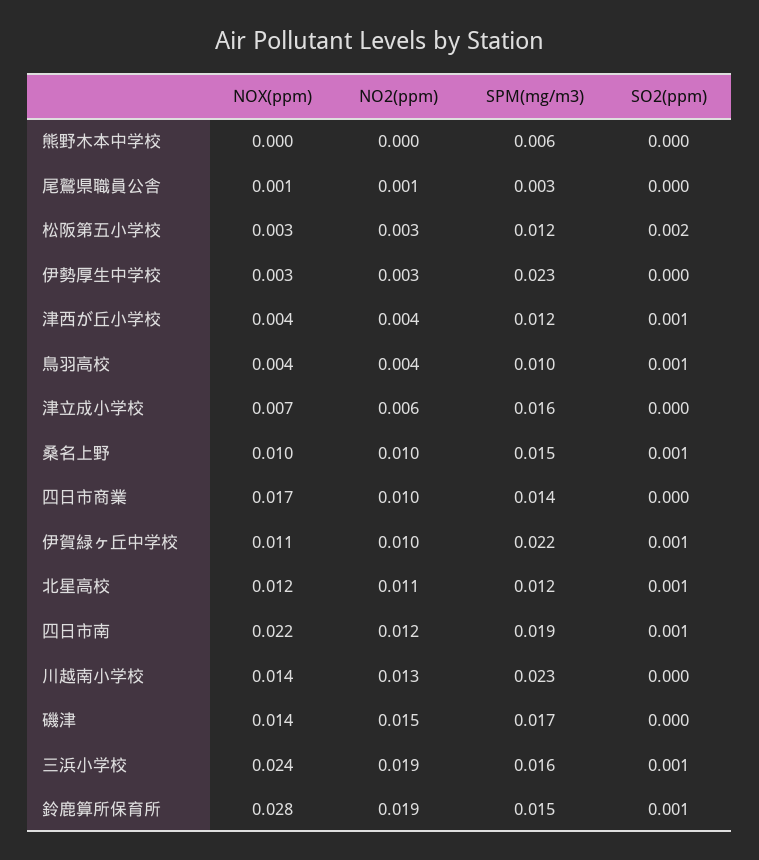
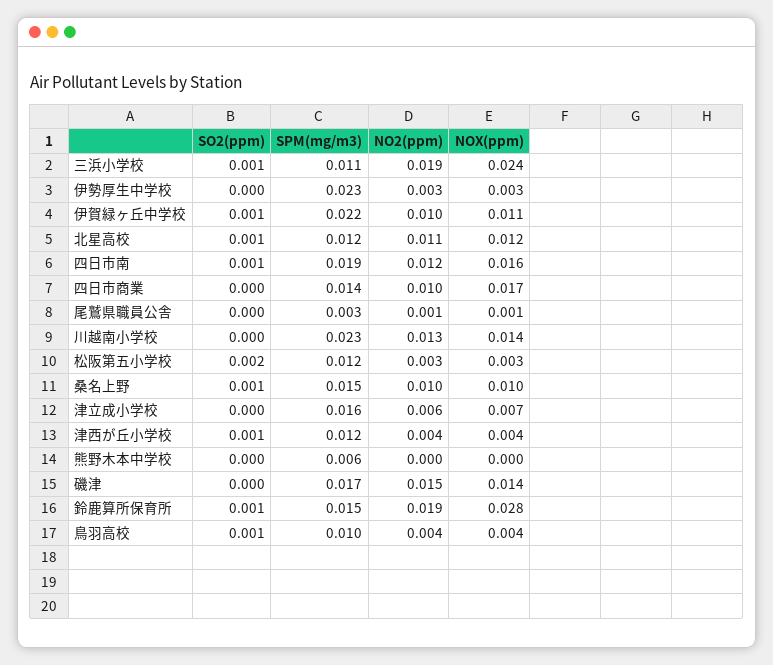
  {
    "NOX(ppm)": {
      "熊野木本中学校": 0,
      "尾鷲県職員公舎": 0.001,
      "松阪第五小学校": 0.003,
      "伊勢厚生中学校": 0.003,
      "津西が丘小学校": 0.004,
      "鳥羽高校": 0.004,
      "津立成小学校": 0.007,
      "桑名上野": 0.01,
      "四日市商業": 0.017,
      "伊賀緑ヶ丘中学校": 0.011,
      "北星高校": 0.012,
-     "四日市南": 0.022,
+     "四日市南": 0.016,
      "川越南小学校": 0.014,
      "磯津": 0.014,
      "三浜小学校": 0.024,
      "鈴鹿算所保育所": 0.028
    },
    "NO2(ppm)": {
      "熊野木本中学校": 0,
      "尾鷲県職員公舎": 0.001,
      "松阪第五小学校": 0.003,
      "伊勢厚生中学校": 0.003,
      "津西が丘小学校": 0.004,
      "鳥羽高校": 0.004,
      "津立成小学校": 0.006,
      "桑名上野": 0.01,
      "四日市商業": 0.01,
      "伊賀緑ヶ丘中学校": 0.01,
      "北星高校": 0.011,
      "四日市南": 0.012,
      "川越南小学校": 0.013,
      "磯津": 0.015,
      "三浜小学校": 0.019,
      "鈴鹿算所保育所": 0.019
    },
    "SPM(mg/m3)": {
      "熊野木本中学校": 0.006,
      "尾鷲県職員公舎": 0.003,
      "松阪第五小学校": 0.012,
      "伊勢厚生中学校": 0.023,
      "津西が丘小学校": 0.012,
      "鳥羽高校": 0.01,
      "津立成小学校": 0.016,
      "桑名上野": 0.015,
      "四日市商業": 0.014,
      "伊賀緑ヶ丘中学校": 0.022,
      "北星高校": 0.012,
      "四日市南": 0.019,
      "川越南小学校": 0.023,
      "磯津": 0.017,
-     "三浜小学校": 0.016,
+     "三浜小学校": 0.011,
      "鈴鹿算所保育所": 0.015
    },
    "SO2(ppm)": {
      "熊野木本中学校": 0,
      "尾鷲県職員公舎": 0,
      "松阪第五小学校": 0.002,
      "伊勢厚生中学校": 0,
      "津西が丘小学校": 0.001,
      "鳥羽高校": 0.001,
      "津立成小学校": 0,
      "桑名上野": 0.001,
      "四日市商業": 0,
      "伊賀緑ヶ丘中学校": 0.001,
      "北星高校": 0.001,
      "四日市南": 0.001,
      "川越南小学校": 0,
      "磯津": 0,
      "三浜小学校": 0.001,
      "鈴鹿算所保育所": 0.001
    }
  }

